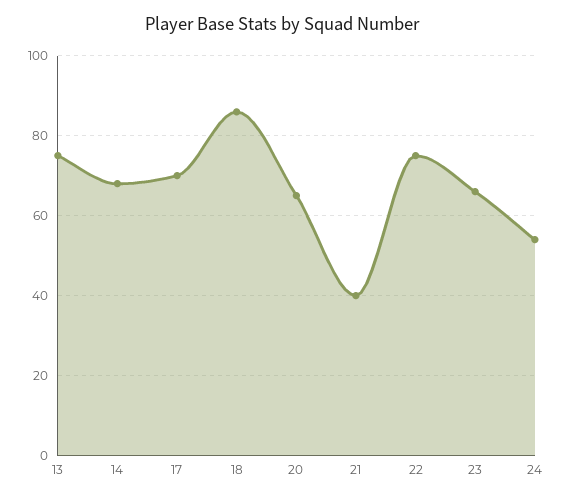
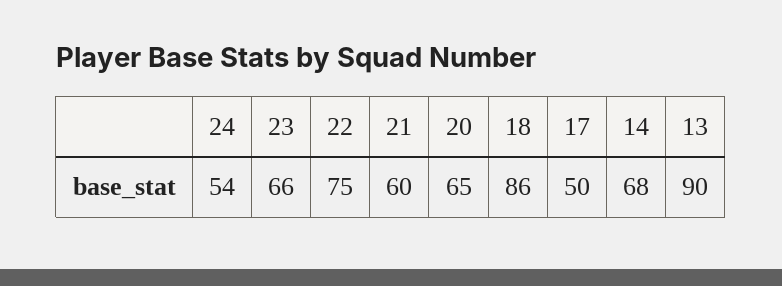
  {
-   "13": 75,
+   "13": 90,
    "14": 68,
-   "17": 70,
+   "17": 50,
    "18": 86,
    "20": 65,
-   "21": 40,
+   "21": 60,
    "22": 75,
    "23": 66,
    "24": 54
  }

